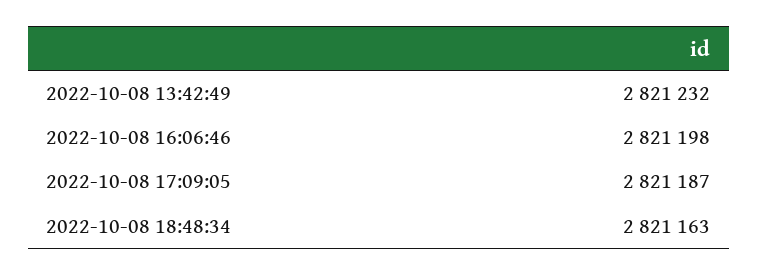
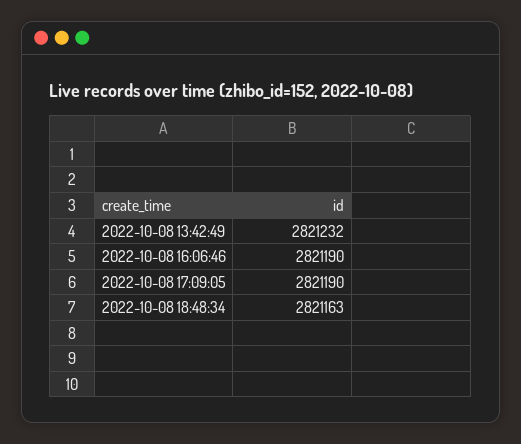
  {
    "2022-10-08 13:42:49": 2821232,
-   "2022-10-08 16:06:46": 2821198,
+   "2022-10-08 16:06:46": 2821190,
-   "2022-10-08 17:09:05": 2821187,
+   "2022-10-08 17:09:05": 2821190,
    "2022-10-08 18:48:34": 2821163
  }

